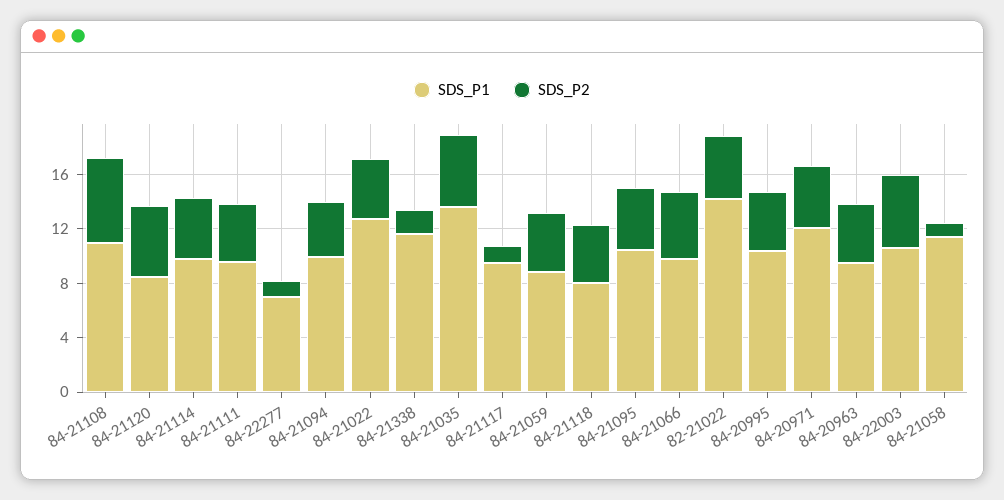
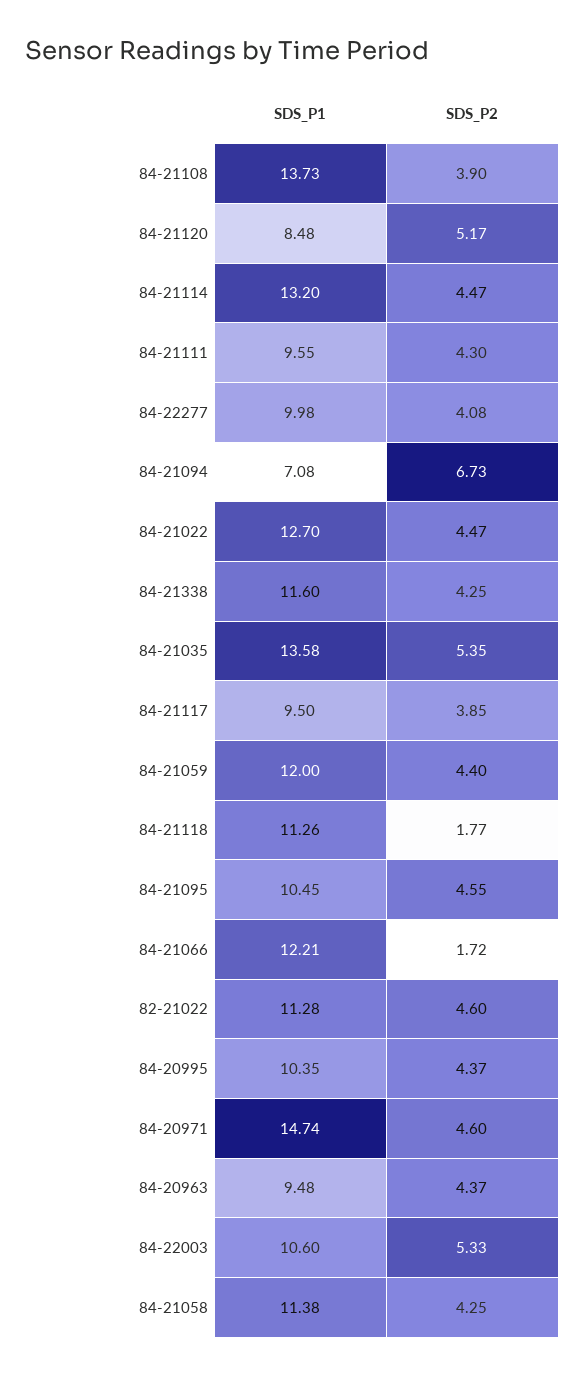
  {
    "SDS_P1": {
-     "84-21108": 11,
+     "84-21108": 13.73,
      "84-21120": 8.48,
-     "84-21114": 10,
+     "84-21114": 13.2,
      "84-21111": 9.55,
-     "84-22277": 7,
+     "84-22277": 9.98,
-     "84-21094": 10,
+     "84-21094": 7.08,
      "84-21022": 12.7,
      "84-21338": 11.6,
      "84-21035": 13.58,
      "84-21117": 9.5,
-     "84-21059": 9,
+     "84-21059": 12,
-     "84-21118": 8,
+     "84-21118": 11.26,
      "84-21095": 10.45,
-     "84-21066": 10,
+     "84-21066": 12.21,
-     "82-21022": 14,
+     "82-21022": 11.28,
      "84-20995": 10.35,
-     "84-20971": 12,
+     "84-20971": 14.74,
      "84-20963": 9.48,
      "84-22003": 10.6,
      "84-21058": 11.38
    },
    "SDS_P2": {
-     "84-21108": 6,
+     "84-21108": 3.9,
      "84-21120": 5.17,
      "84-21114": 4.47,
      "84-21111": 4.3,
-     "84-22277": 1,
+     "84-22277": 4.08,
-     "84-21094": 4,
+     "84-21094": 6.73,
      "84-21022": 4.47,
-     "84-21338": 2,
+     "84-21338": 4.25,
      "84-21035": 5.35,
-     "84-21117": 1,
+     "84-21117": 3.85,
      "84-21059": 4.4,
-     "84-21118": 4,
+     "84-21118": 1.77,
      "84-21095": 4.55,
-     "84-21066": 5,
+     "84-21066": 1.72,
      "82-21022": 4.6,
      "84-20995": 4.37,
      "84-20971": 4.6,
      "84-20963": 4.37,
      "84-22003": 5.33,
-     "84-21058": 1
+     "84-21058": 4.25
    }
  }

